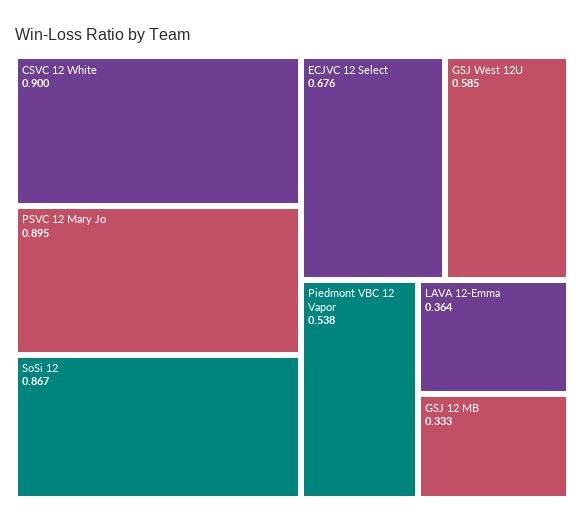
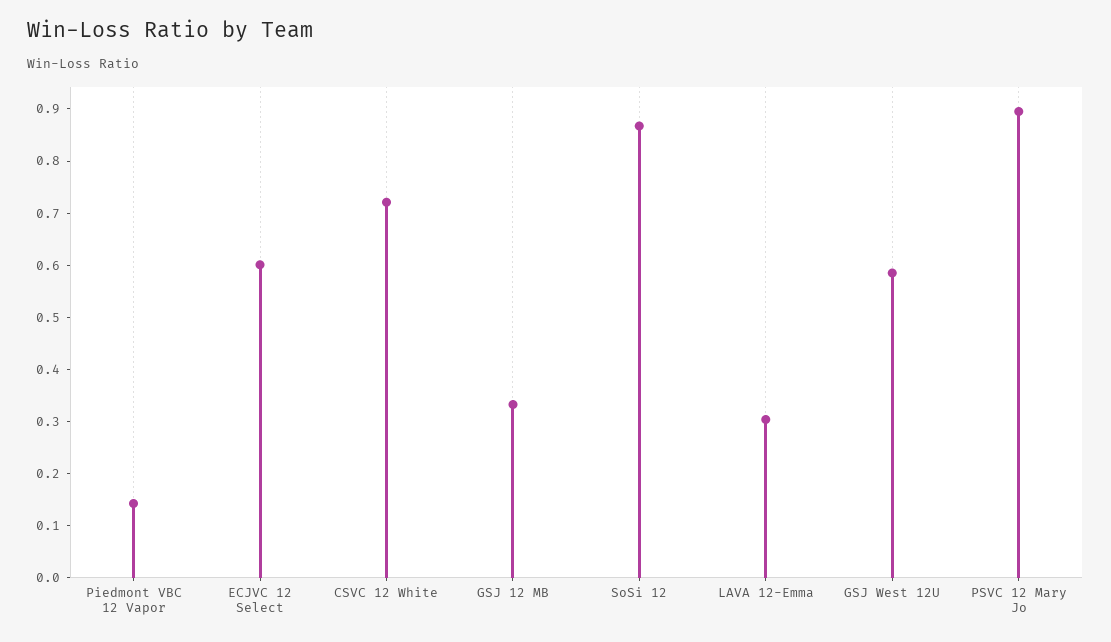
  {
-   "CSVC 12 White": 0.9,
+   "CSVC 12 White": 0.72,
    "PSVC 12 Mary Jo": 0.895,
    "SoSi 12": 0.867,
-   "ECJVC 12 Select": 0.676,
+   "ECJVC 12 Select": 0.6,
    "GSJ West 12U": 0.585,
-   "Piedmont VBC 12 Vapor": 0.538,
+   "Piedmont VBC 12 Vapor": 0.14,
-   "LAVA 12-Emma": 0.364,
+   "LAVA 12-Emma": 0.3,
    "GSJ 12 MB": 0.333
  }

